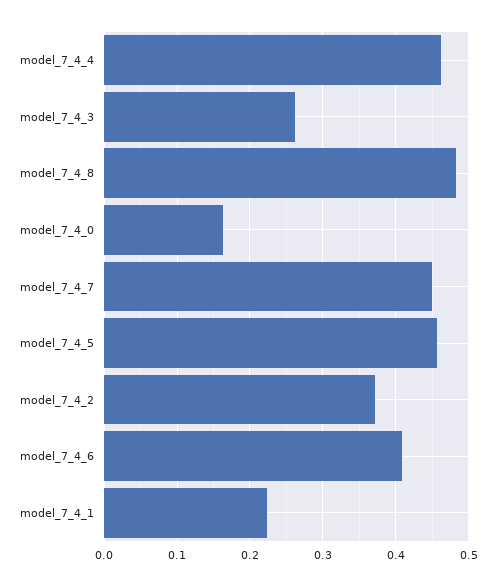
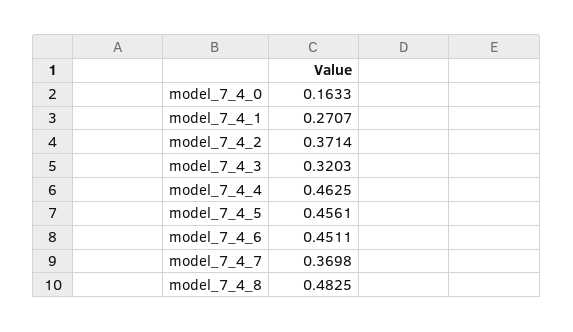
  {
    "model_7_4_4": 0.4625,
-   "model_7_4_3": 0.26,
+   "model_7_4_3": 0.3203,
    "model_7_4_8": 0.4825,
    "model_7_4_0": 0.1633,
-   "model_7_4_7": 0.45,
+   "model_7_4_7": 0.3698,
    "model_7_4_5": 0.4561,
    "model_7_4_2": 0.3714,
-   "model_7_4_6": 0.41,
+   "model_7_4_6": 0.4511,
-   "model_7_4_1": 0.22
+   "model_7_4_1": 0.2707
  }

